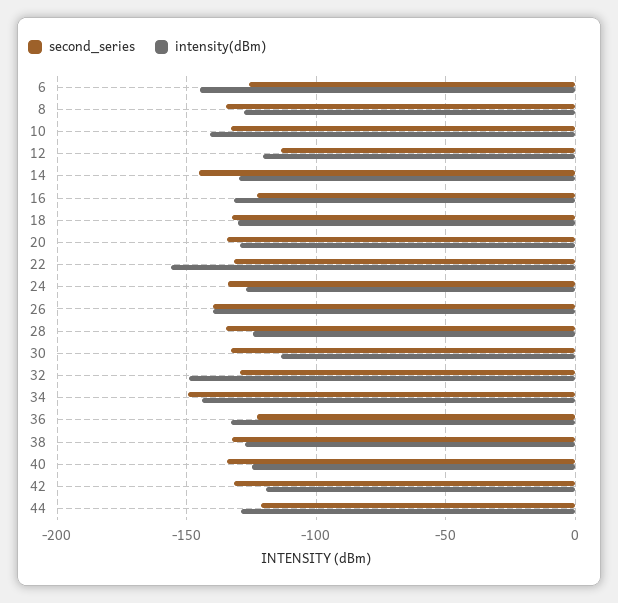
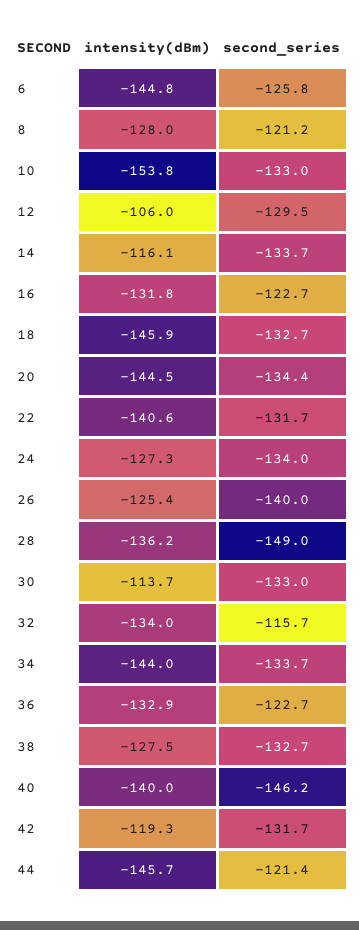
  {
    "second_series": {
      "6": -125.8,
-     "8": -135,
+     "8": -121.2,
      "10": -133,
-     "12": -115,
+     "12": -129.5,
-     "14": -145,
+     "14": -133.7,
      "16": -122.7,
      "18": -132.7,
      "20": -134.4,
      "22": -131.7,
      "24": -134,
      "26": -140,
-     "28": -135,
+     "28": -149,
      "30": -133,
-     "32": -130,
+     "32": -115.7,
-     "34": -150,
+     "34": -133.7,
      "36": -122.7,
      "38": -132.7,
-     "40": -135,
+     "40": -146.2,
      "42": -131.7,
      "44": -121.4
    },
    "intensity(dBm)": {
      "6": -144.8,
      "8": -128,
-     "10": -140,
+     "10": -153.8,
-     "12": -120,
+     "12": -106,
-     "14": -130,
+     "14": -116.1,
      "16": -131.8,
-     "18": -130,
+     "18": -145.9,
-     "20": -130,
+     "20": -144.5,
-     "22": -155,
+     "22": -140.6,
      "24": -127.3,
-     "26": -140,
+     "26": -125.4,
-     "28": -125,
+     "28": -136.2,
      "30": -113.7,
-     "32": -150,
+     "32": -134,
      "34": -144,
      "36": -132.9,
      "38": -127.5,
-     "40": -125,
+     "40": -140,
      "42": -119.3,
-     "44": -130
+     "44": -145.7
    }
  }

